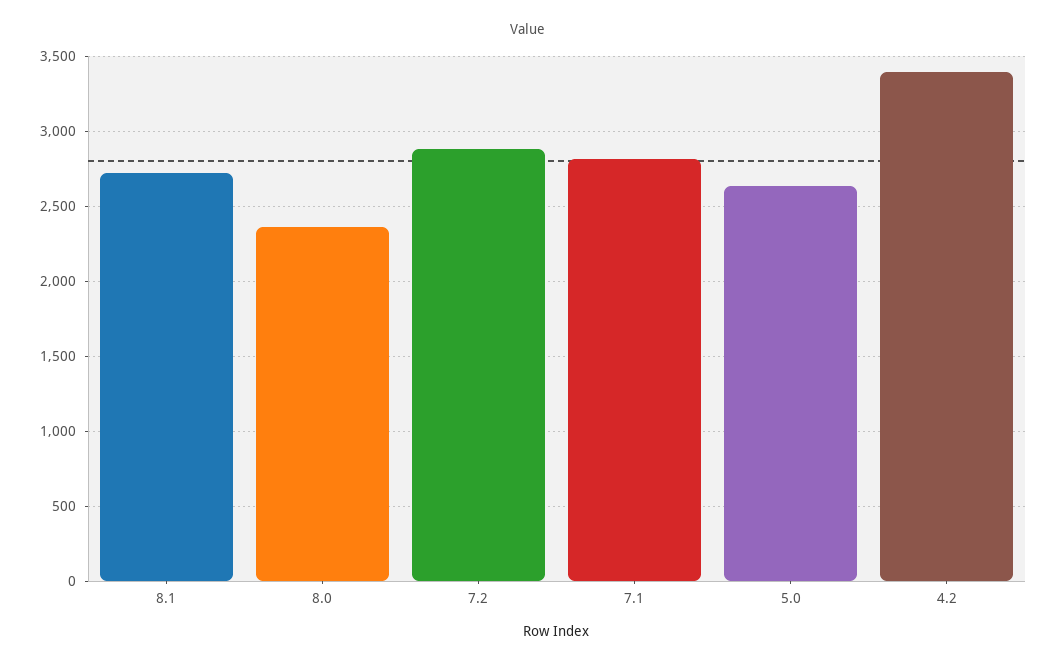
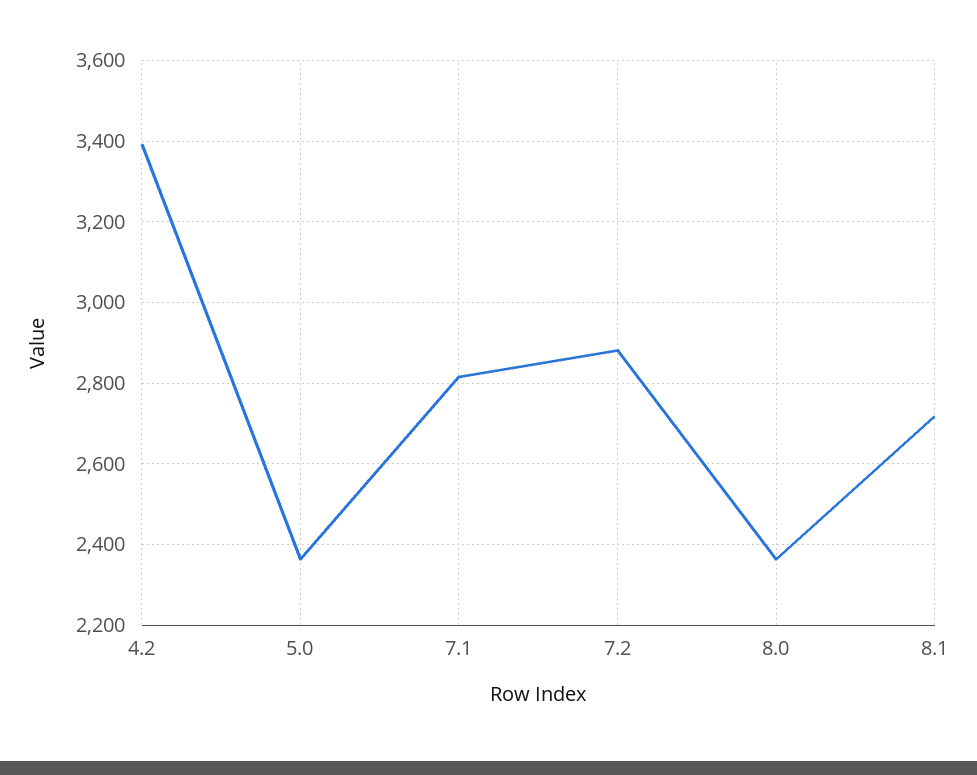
  {
    "8.1": 2720,
    "8.0": 2360,
    "7.2": 2880,
    "7.1": 2820,
-   "5.0": 2650,
+   "5.0": 2360,
    "4.2": 3400
  }

